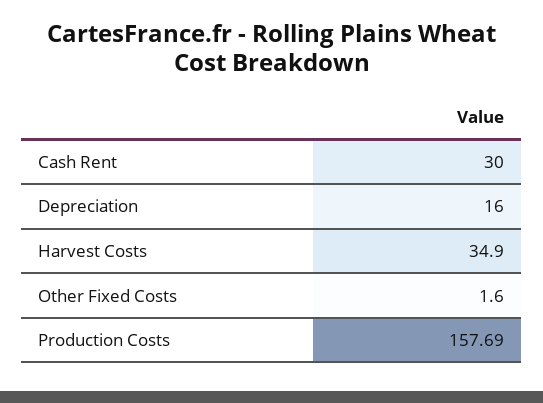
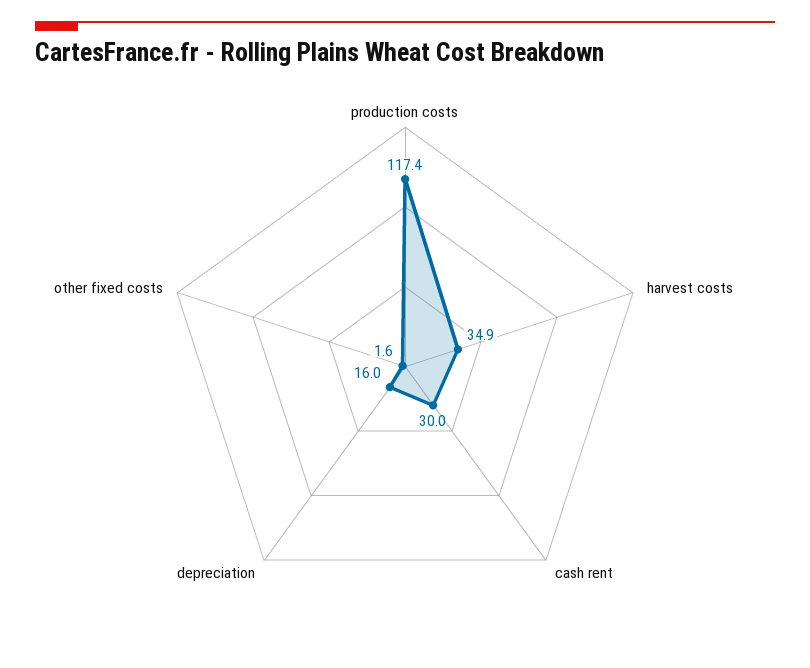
  {
    "Cash Rent": 30,
    "Depreciation": 16,
    "Harvest Costs": 34.9,
    "Other Fixed Costs": 1.6,
-   "Production Costs": 157.69
+   "Production Costs": 117.4
  }

